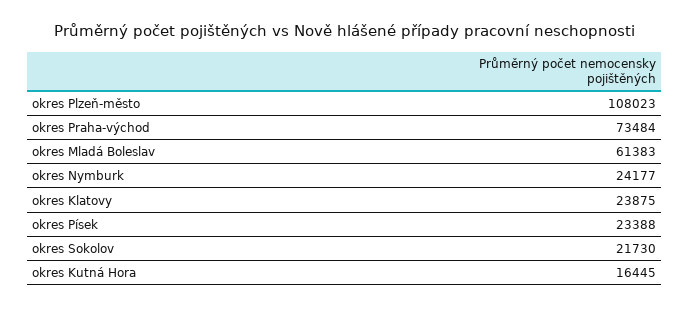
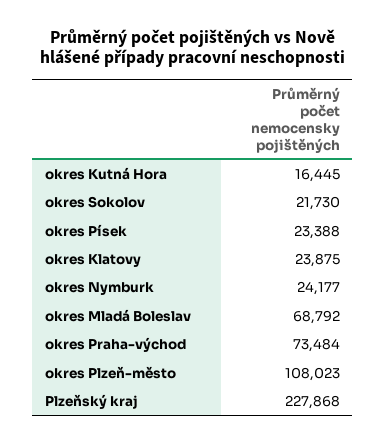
  {
    "okres Plzeň-město": 108023,
    "okres Praha-východ": 73484,
-   "okres Mladá Boleslav": 61383,
+   "okres Mladá Boleslav": 68792,
    "okres Nymburk": 24177,
    "okres Klatovy": 23875,
    "okres Písek": 23388,
    "okres Sokolov": 21730,
-   "okres Kutná Hora": 16445
+   "okres Kutná Hora": 16445,
+   "Plzeňský kraj": 227868
  }

